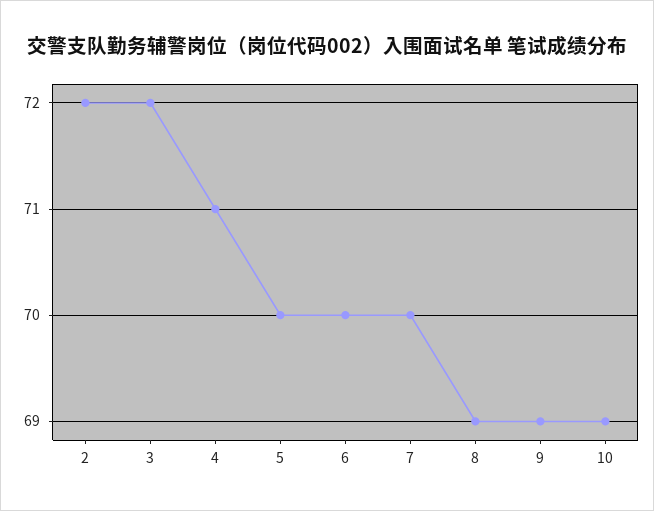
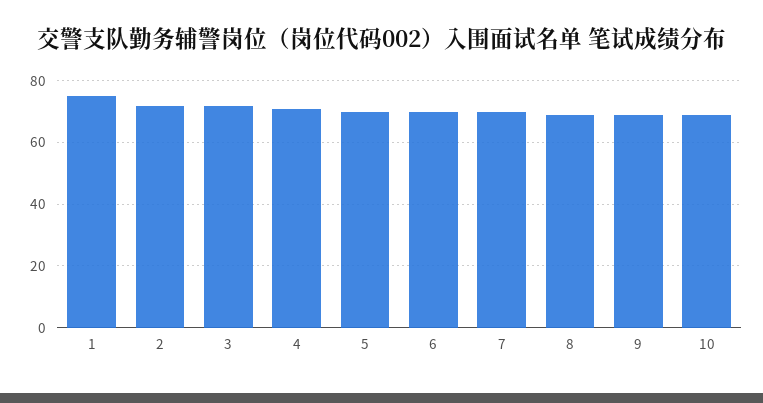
  {
    "2": 72,
    "3": 72,
    "4": 71,
    "5": 70,
    "6": 70,
    "7": 70,
    "8": 69,
    "9": 69,
-   "10": 69
+   "10": 69,
+   "1": 75
  }

